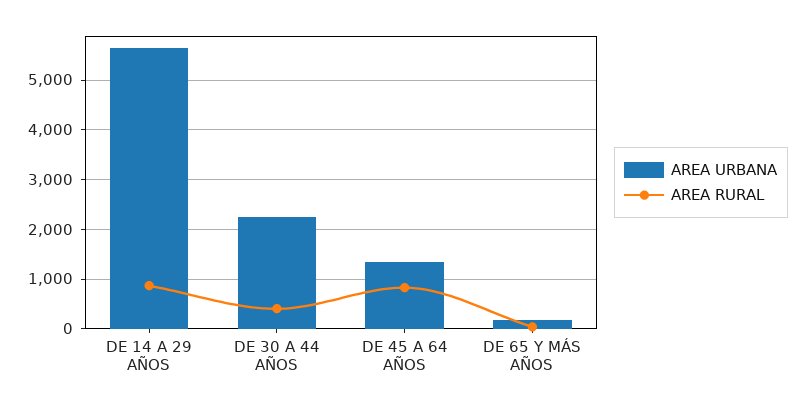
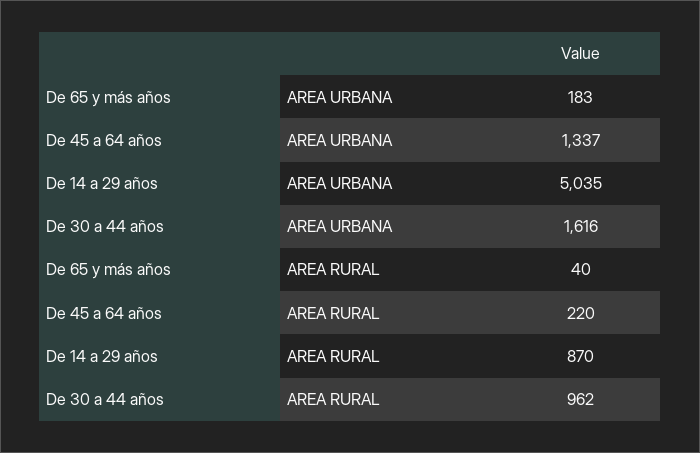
  {
    "AREA URBANA": {
-     "DE 14 A 29 AÑOS": 5600,
+     "DE 14 A 29 AÑOS": 5035,
-     "DE 30 A 44 AÑOS": 2200,
+     "DE 30 A 44 AÑOS": 1616,
      "DE 45 A 64 AÑOS": 1337,
      "DE 65 Y MÁS AÑOS": 183
    },
    "AREA RURAL": {
      "DE 14 A 29 AÑOS": 870,
-     "DE 30 A 44 AÑOS": 400,
+     "DE 30 A 44 AÑOS": 962,
-     "DE 45 A 64 AÑOS": 800,
+     "DE 45 A 64 AÑOS": 220,
      "DE 65 Y MÁS AÑOS": 40
    }
  }

